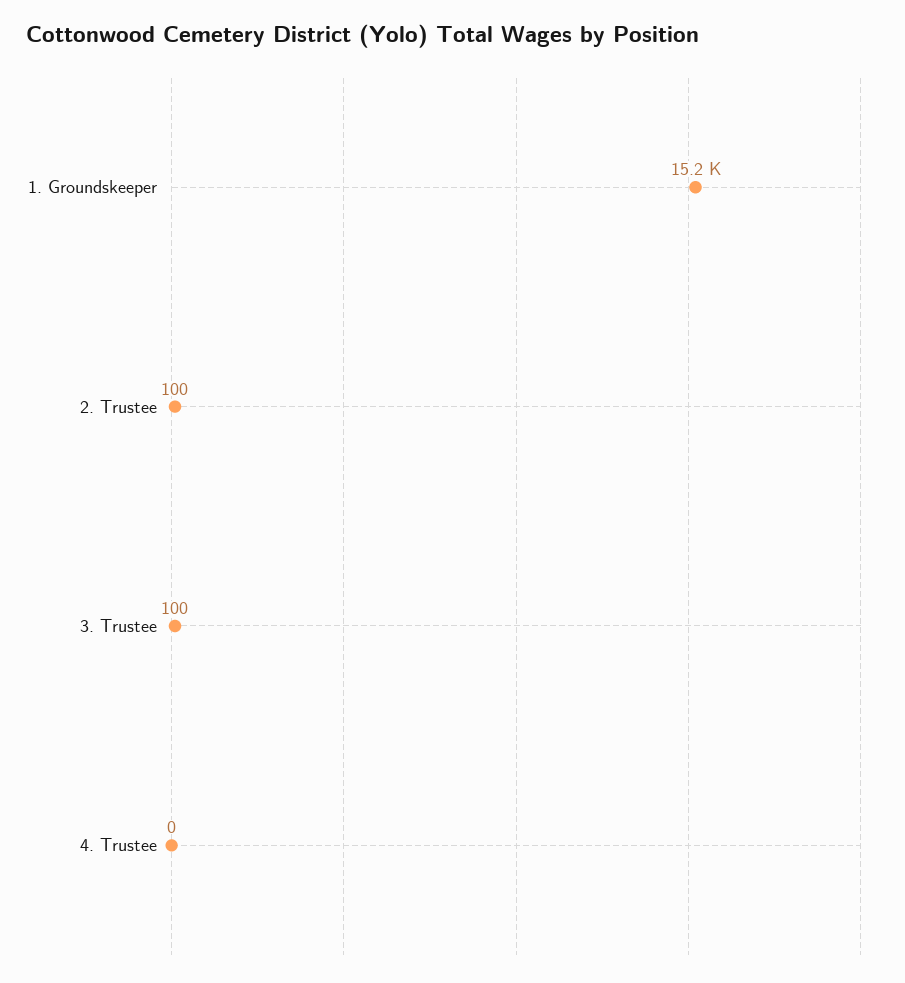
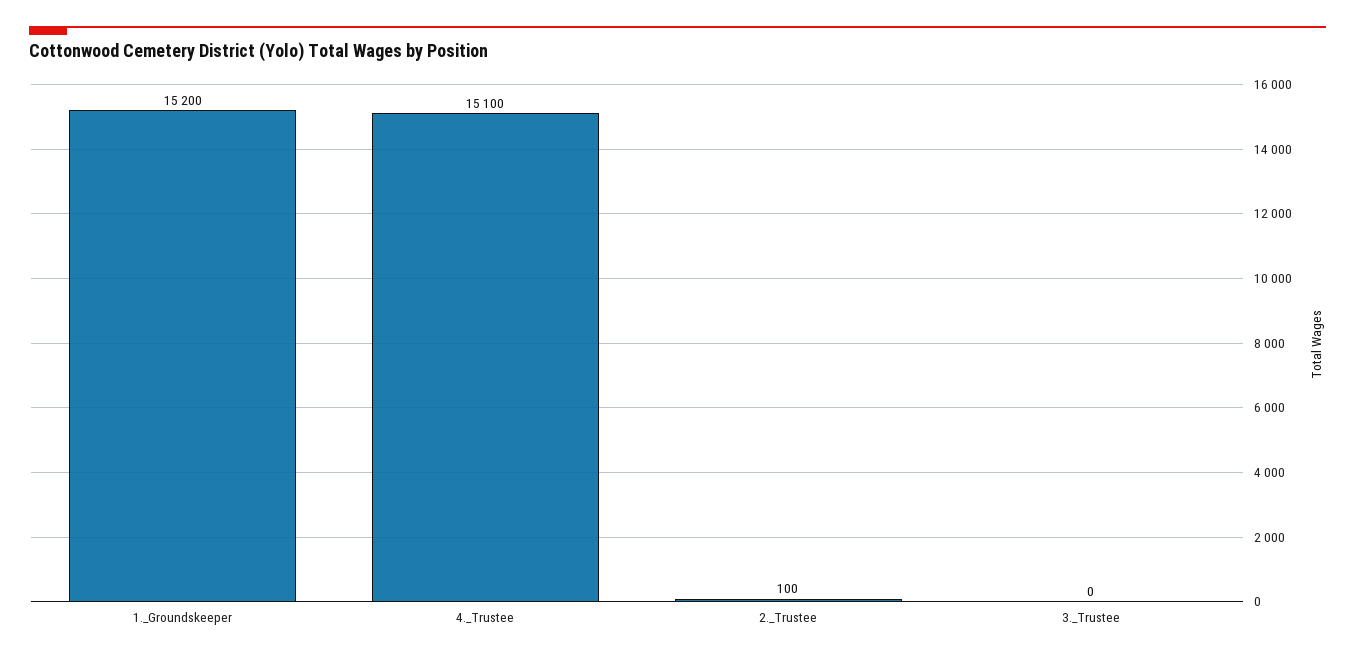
  {
    "1. Groundskeeper": 15200,
    "2. Trustee": 100,
-   "3. Trustee": 100,
+   "3. Trustee": 0,
-   "4. Trustee": 0
+   "4. Trustee": 15100
  }

